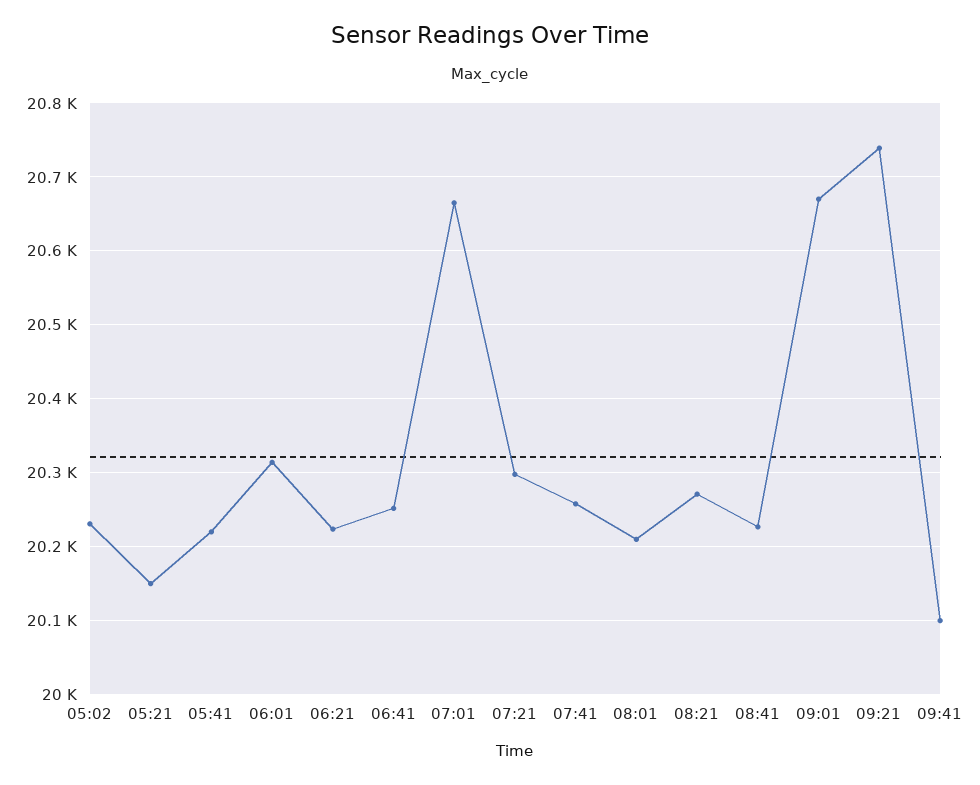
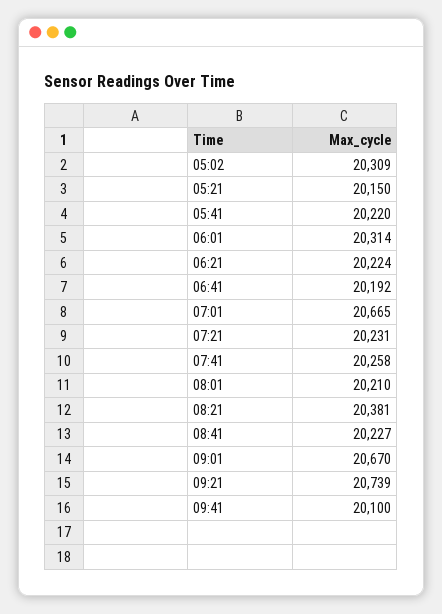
  {
-   "05:02": 20230,
+   "05:02": 20309,
    "05:21": 20150,
    "05:41": 20220,
    "06:01": 20314,
    "06:21": 20224,
-   "06:41": 20250,
+   "06:41": 20192,
    "07:01": 20665,
-   "07:21": 20300,
+   "07:21": 20231,
    "07:41": 20258,
    "08:01": 20210,
-   "08:21": 20270,
+   "08:21": 20381,
    "08:41": 20227,
    "09:01": 20670,
    "09:21": 20739,
    "09:41": 20100
  }

